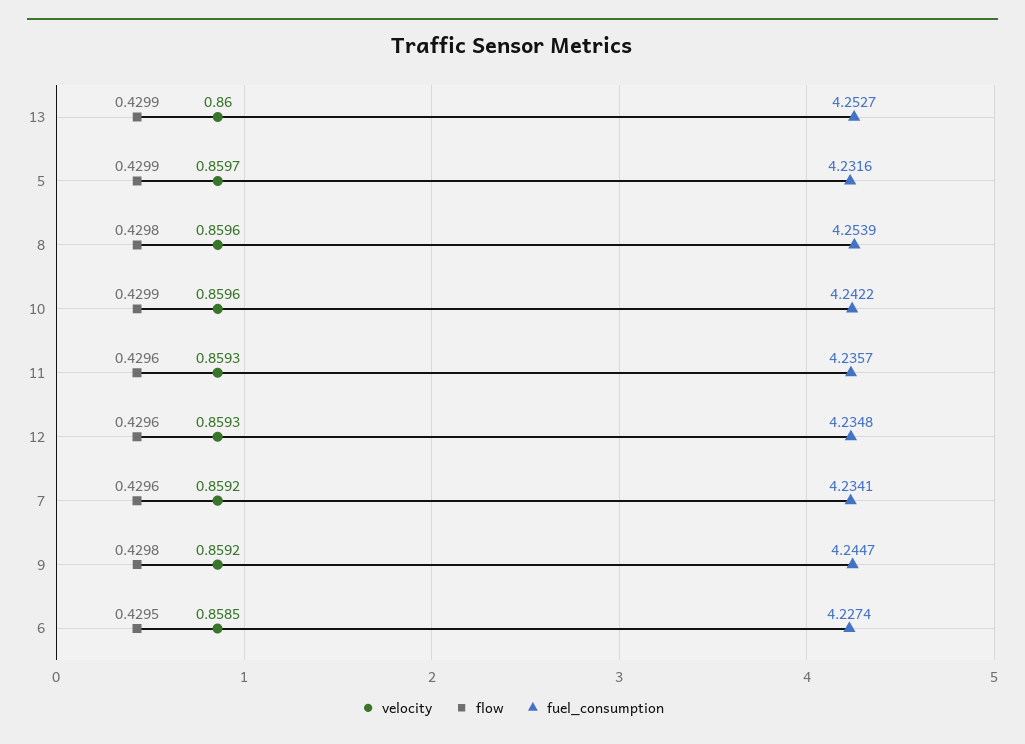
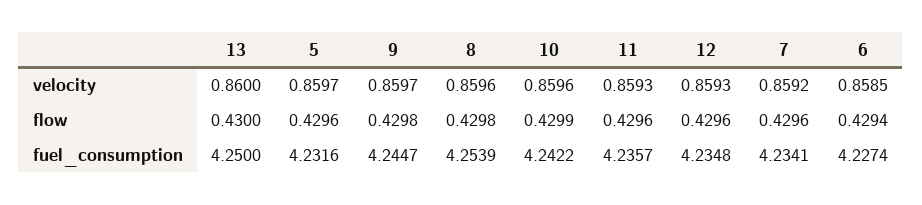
  {
    "velocity": {
      "13": 0.86,
      "5": 0.8597,
      "8": 0.8596,
      "10": 0.8596,
      "11": 0.8593,
      "12": 0.8593,
      "7": 0.8592,
-     "9": 0.8592,
+     "9": 0.8597,
      "6": 0.8585
    },
    "flow": {
-     "13": 0.4299,
+     "13": 0.43,
-     "5": 0.4299,
+     "5": 0.4296,
      "8": 0.4298,
      "10": 0.4299,
      "11": 0.4296,
      "12": 0.4296,
      "7": 0.4296,
      "9": 0.4298,
-     "6": 0.4295
+     "6": 0.4294
    },
    "fuel_consumption": {
-     "13": 4.2527,
+     "13": 4.25,
      "5": 4.2316,
      "8": 4.2539,
      "10": 4.2422,
      "11": 4.2357,
      "12": 4.2348,
      "7": 4.2341,
      "9": 4.2447,
      "6": 4.2274
    }
  }

